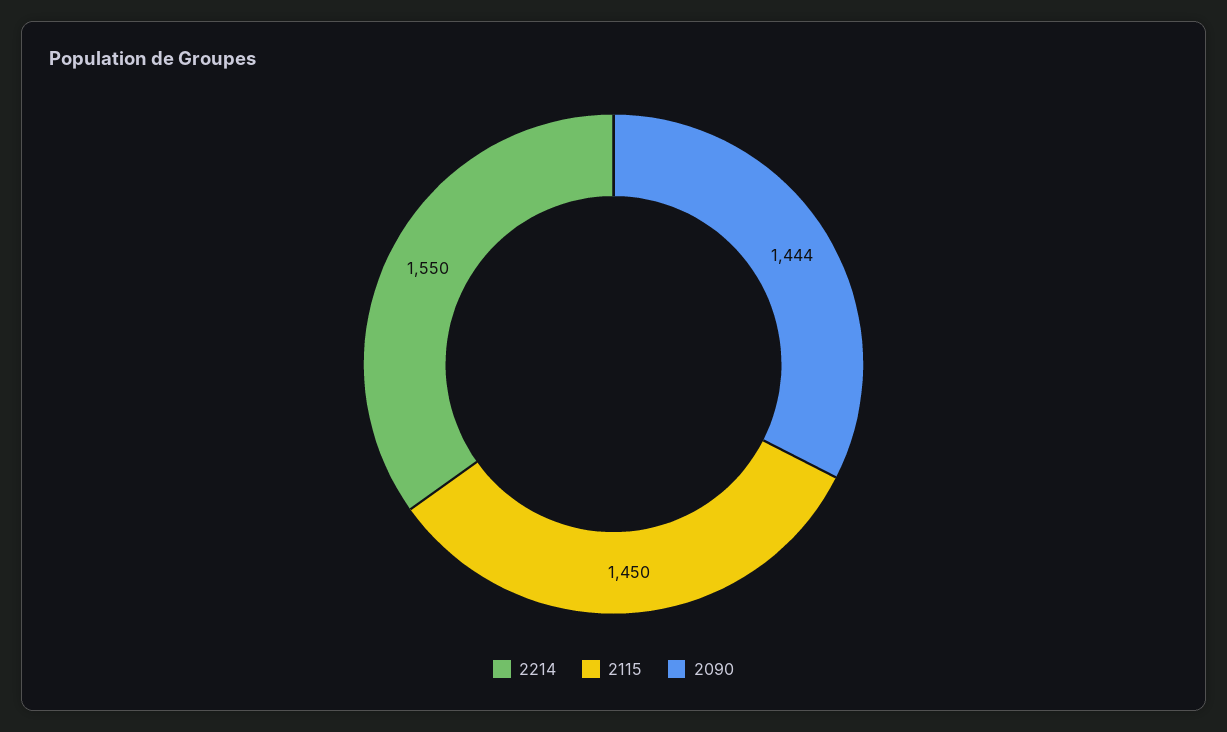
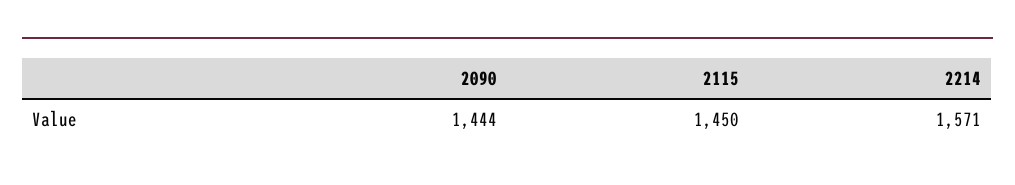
  {
-   "2214": 1550,
+   "2214": 1571,
    "2115": 1450,
    "2090": 1444
  }

